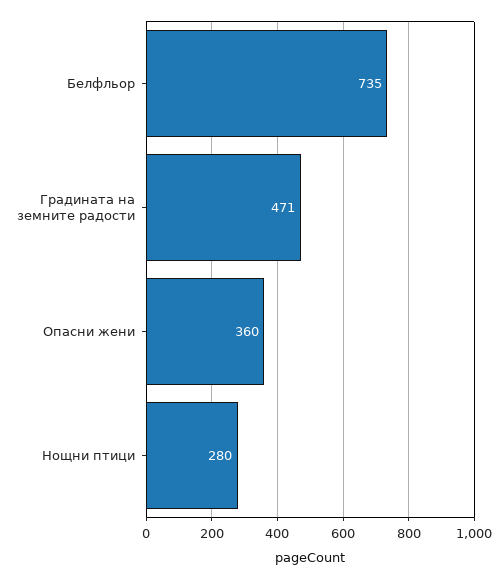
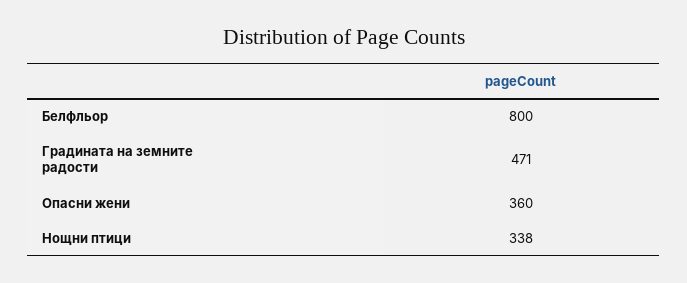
  {
-   "Белфльор": 735,
+   "Белфльор": 800,
    "Градината на земните радости": 471,
    "Опасни жени": 360,
-   "Нощни птици": 280
+   "Нощни птици": 338
  }

